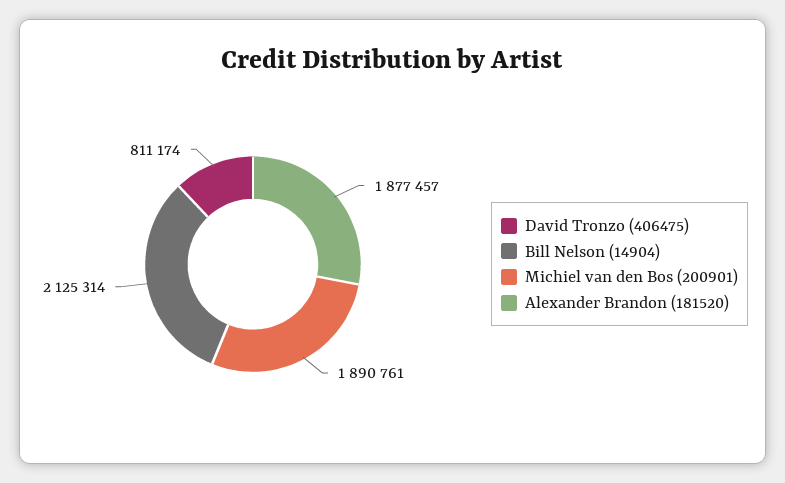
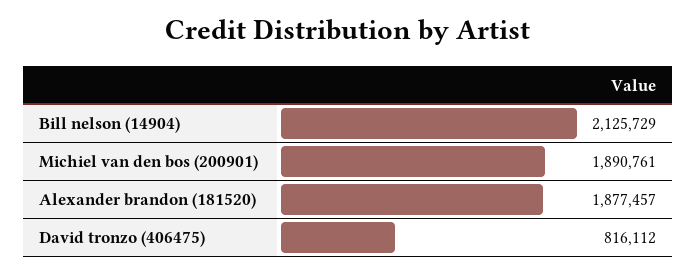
  {
-   "David Tronzo (406475)": 811174,
+   "David Tronzo (406475)": 816112,
-   "Bill Nelson (14904)": 2125314,
+   "Bill Nelson (14904)": 2125729,
    "Michiel van den Bos (200901)": 1890761,
    "Alexander Brandon (181520)": 1877457
  }

